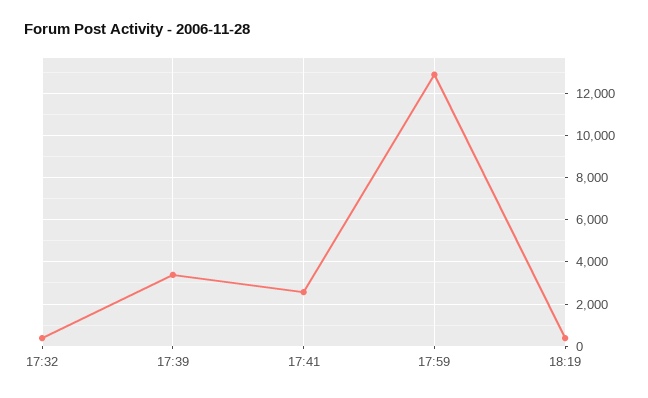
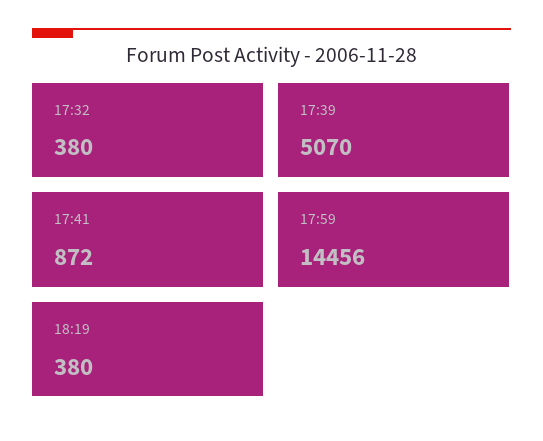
  {
    "17:32": 380,
-   "17:39": 3500,
+   "17:39": 5070,
-   "17:41": 2500,
+   "17:41": 872,
-   "17:59": 13000,
+   "17:59": 14456,
    "18:19": 380
  }

